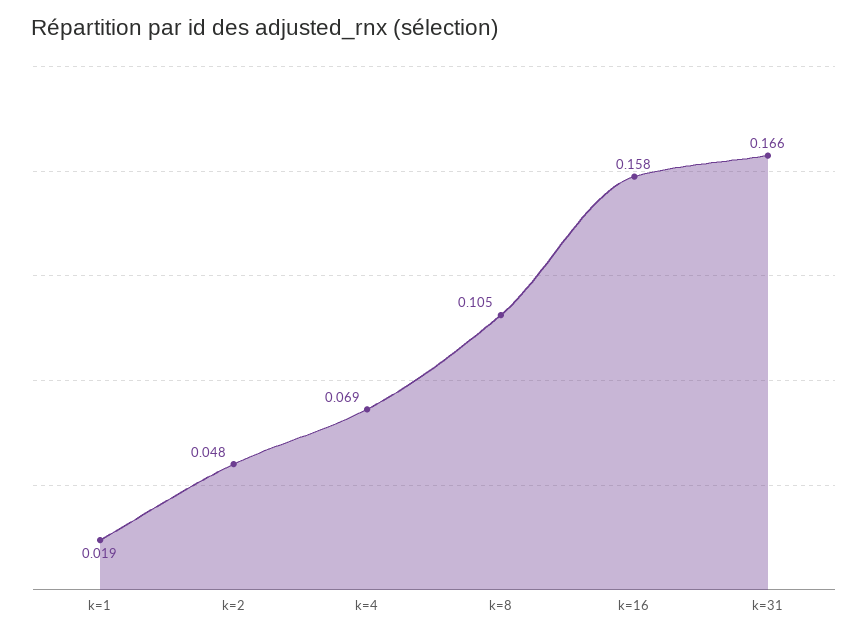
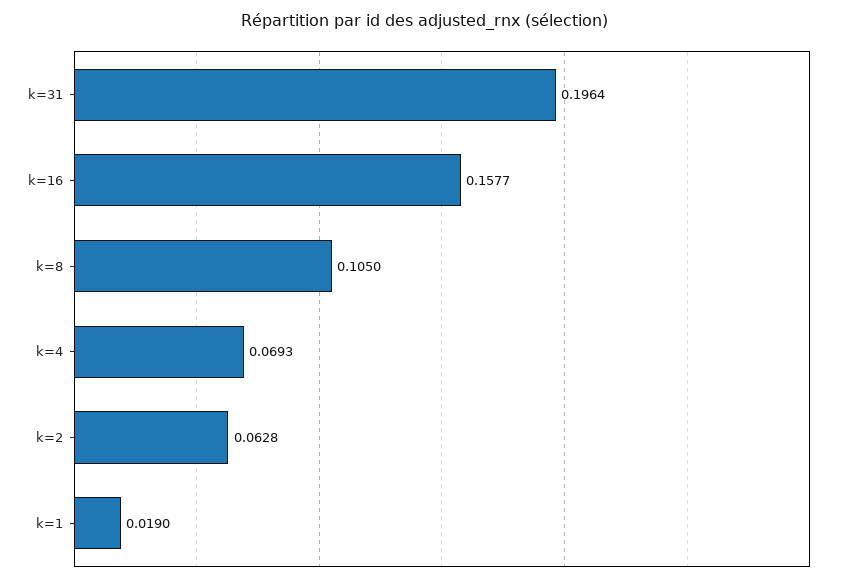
  {
    "k=1": 0.019,
-   "k=2": 0.048,
+   "k=2": 0.0628,
    "k=4": 0.0693,
    "k=8": 0.105,
    "k=16": 0.1577,
-   "k=31": 0.166
+   "k=31": 0.1964
  }

